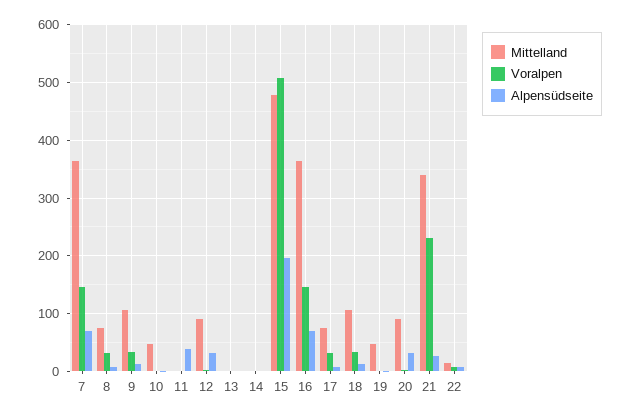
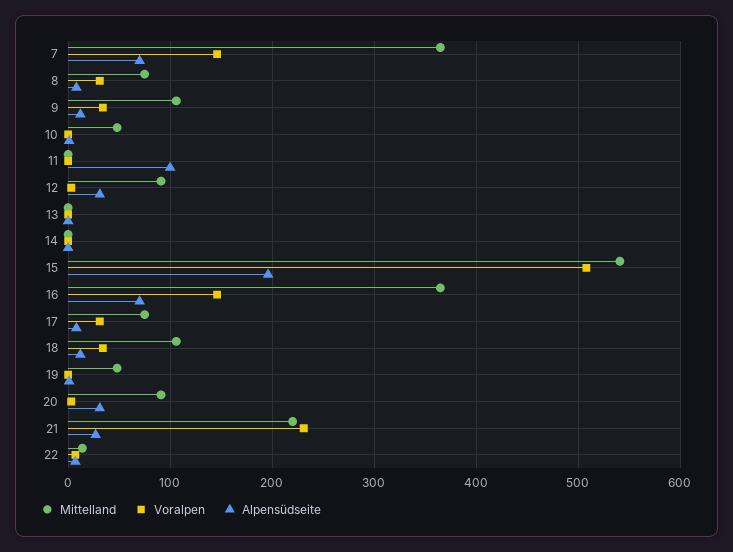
  {
    "Mittelland": {
      "7": 370,
      "8": 80,
      "9": 110,
      "10": 50,
      "11": 0,
      "12": 90,
      "13": 0,
      "14": 0,
-     "15": 480,
+     "15": 540,
      "16": 370,
      "17": 80,
      "18": 110,
      "19": 50,
      "20": 90,
-     "21": 340,
+     "21": 220,
      "22": 10
    },
    "Voralpen": {
      "7": 150,
      "8": 30,
      "9": 30,
      "10": 0,
      "11": 0,
      "12": 0,
      "13": 0,
      "14": 0,
      "15": 510,
      "16": 150,
      "17": 30,
      "18": 30,
      "19": 0,
      "20": 0,
      "21": 230,
      "22": 10
    },
    "Alpensüdseite": {
      "7": 70,
      "8": 10,
      "9": 10,
      "10": 0,
-     "11": 40,
+     "11": 100,
      "12": 30,
      "13": 0,
      "14": 0,
      "15": 200,
      "16": 70,
      "17": 10,
      "18": 10,
      "19": 0,
      "20": 30,
      "21": 30,
      "22": 10
    }
  }

